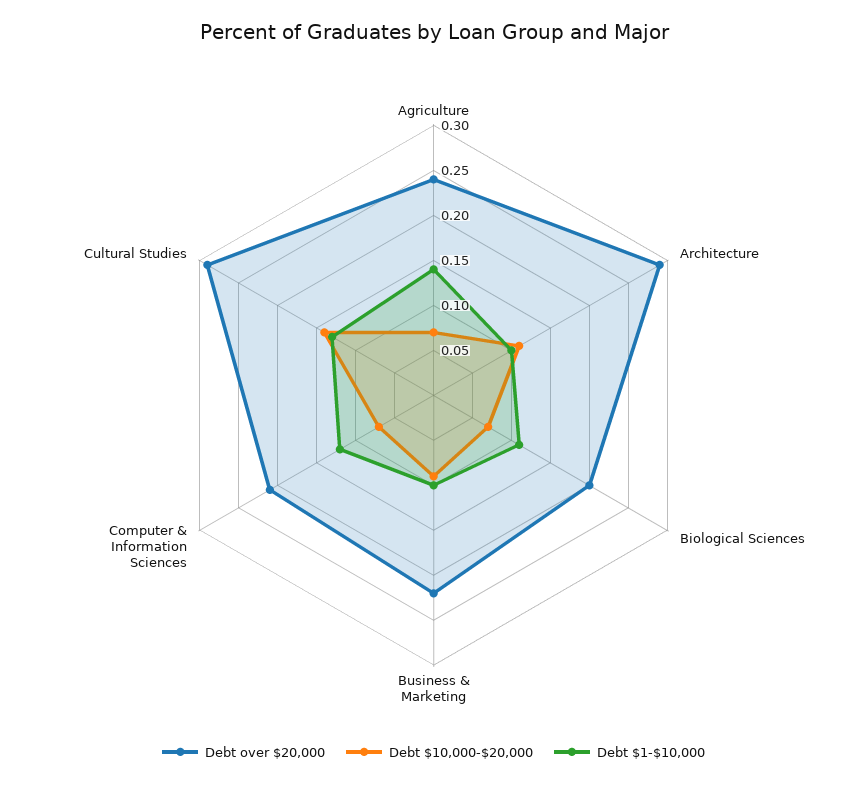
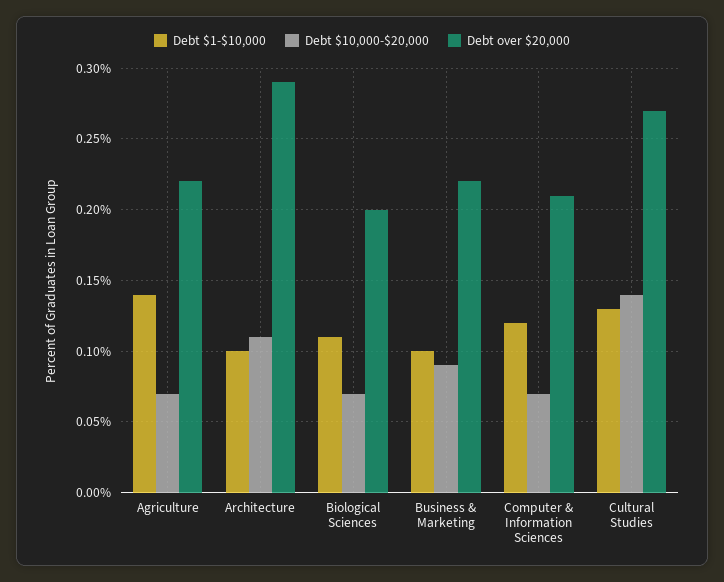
  {
    "Debt over $20,000": {
-     "Agriculture": 0.24,
+     "Agriculture": 0.22,
      "Architecture": 0.29,
      "Biological Sciences": 0.2,
      "Business & Marketing": 0.22,
      "Computer & Information Sciences": 0.21,
-     "Cultural Studies": 0.29
+     "Cultural Studies": 0.27
    },
    "Debt $10,000-$20,000": {
      "Agriculture": 0.07,
      "Architecture": 0.11,
      "Biological Sciences": 0.07,
      "Business & Marketing": 0.09,
      "Computer & Information Sciences": 0.07,
      "Cultural Studies": 0.14
    },
    "Debt $1-$10,000": {
      "Agriculture": 0.14,
      "Architecture": 0.1,
      "Biological Sciences": 0.11,
      "Business & Marketing": 0.1,
      "Computer & Information Sciences": 0.12,
      "Cultural Studies": 0.13
    }
  }

